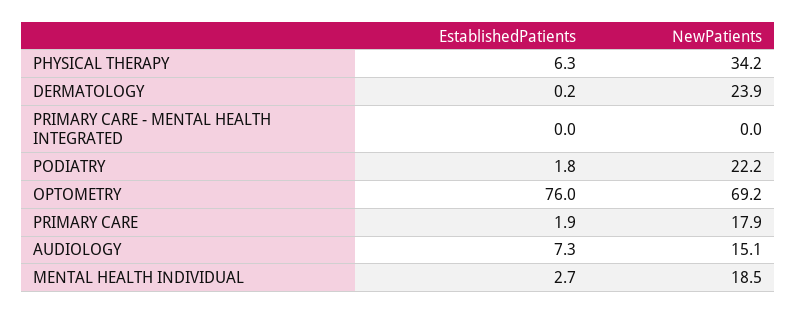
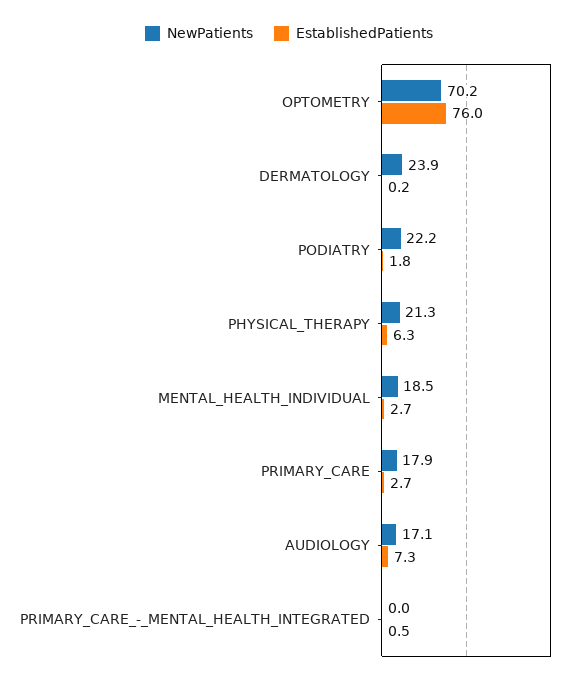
  {
    "EstablishedPatients": {
      "PHYSICAL THERAPY": 6.3,
      "DERMATOLOGY": 0.2,
-     "PRIMARY CARE - MENTAL HEALTH INTEGRATED": 0,
+     "PRIMARY CARE - MENTAL HEALTH INTEGRATED": 0.5,
      "PODIATRY": 1.8,
      "OPTOMETRY": 76,
-     "PRIMARY CARE": 1.9,
+     "PRIMARY CARE": 2.7,
      "AUDIOLOGY": 7.3,
      "MENTAL HEALTH INDIVIDUAL": 2.7
    },
    "NewPatients": {
-     "PHYSICAL THERAPY": 34.2,
+     "PHYSICAL THERAPY": 21.3,
      "DERMATOLOGY": 23.9,
      "PRIMARY CARE - MENTAL HEALTH INTEGRATED": 0,
      "PODIATRY": 22.2,
-     "OPTOMETRY": 69.2,
+     "OPTOMETRY": 70.2,
      "PRIMARY CARE": 17.9,
-     "AUDIOLOGY": 15.1,
+     "AUDIOLOGY": 17.1,
      "MENTAL HEALTH INDIVIDUAL": 18.5
    }
  }

